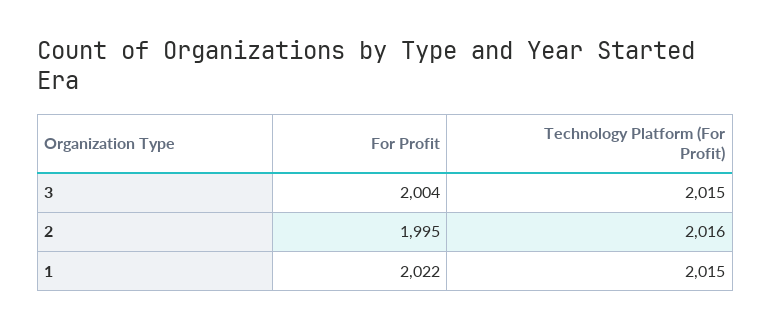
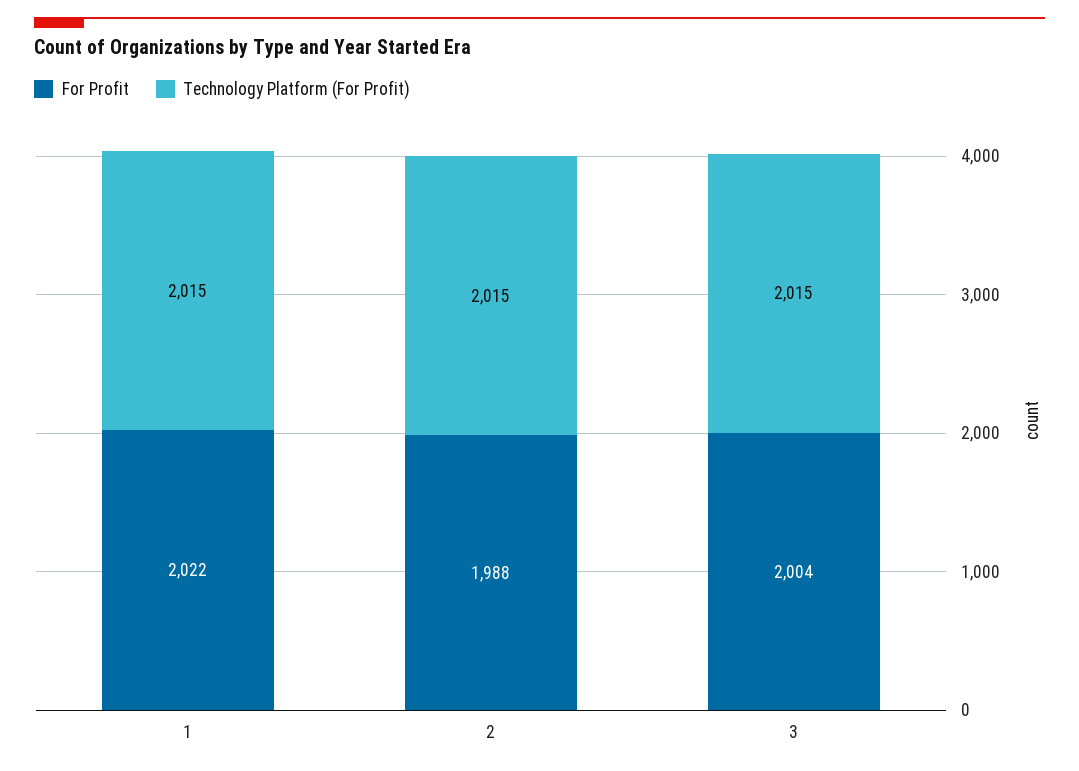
  {
    "For Profit": {
      "3": 2004,
-     "2": 1995,
+     "2": 1988,
      "1": 2022
    },
    "Technology Platform (For Profit)": {
      "3": 2015,
-     "2": 2016,
+     "2": 2015,
      "1": 2015
    }
  }

